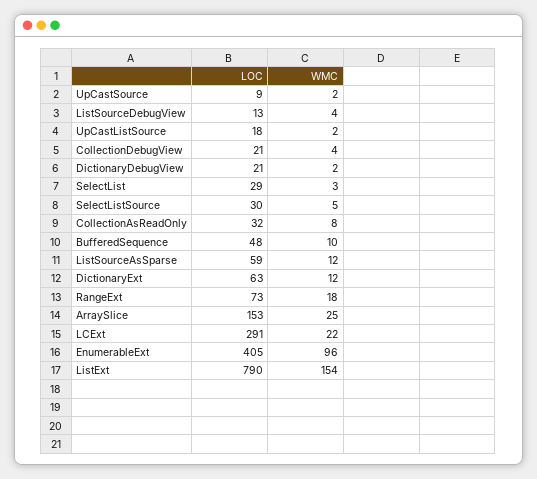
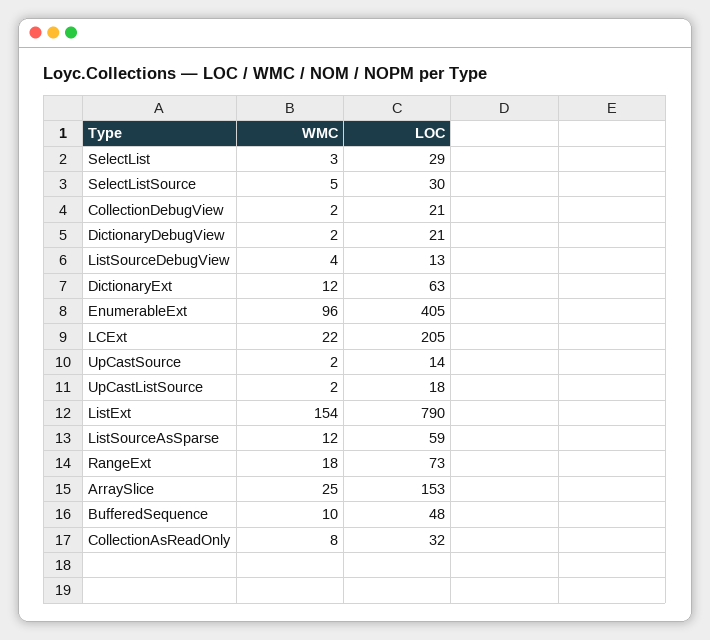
  {
    "LOC": {
-     "UpCastSource": 9,
+     "UpCastSource": 14,
      "ListSourceDebugView": 13,
      "UpCastListSource": 18,
      "CollectionDebugView": 21,
      "DictionaryDebugView": 21,
      "SelectList": 29,
      "SelectListSource": 30,
      "CollectionAsReadOnly": 32,
      "BufferedSequence": 48,
      "ListSourceAsSparse": 59,
      "DictionaryExt": 63,
      "RangeExt": 73,
      "ArraySlice": 153,
-     "LCExt": 291,
+     "LCExt": 205,
      "EnumerableExt": 405,
      "ListExt": 790
    },
    "WMC": {
      "UpCastSource": 2,
      "ListSourceDebugView": 4,
      "UpCastListSource": 2,
-     "CollectionDebugView": 4,
+     "CollectionDebugView": 2,
      "DictionaryDebugView": 2,
      "SelectList": 3,
      "SelectListSource": 5,
      "CollectionAsReadOnly": 8,
      "BufferedSequence": 10,
      "ListSourceAsSparse": 12,
      "DictionaryExt": 12,
      "RangeExt": 18,
      "ArraySlice": 25,
      "LCExt": 22,
      "EnumerableExt": 96,
      "ListExt": 154
    }
  }

